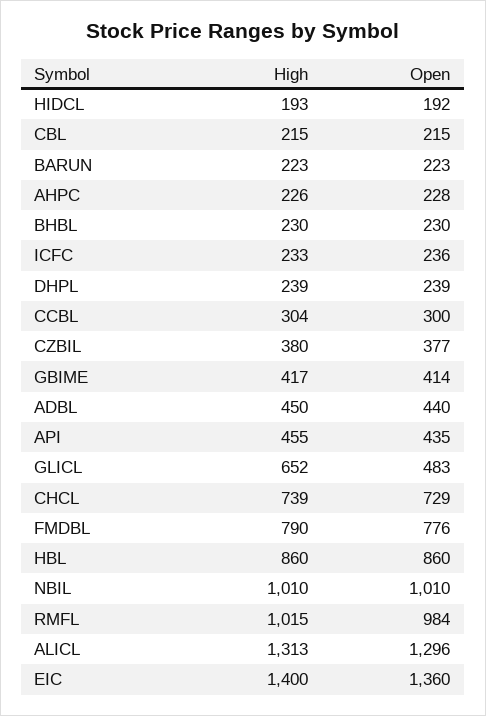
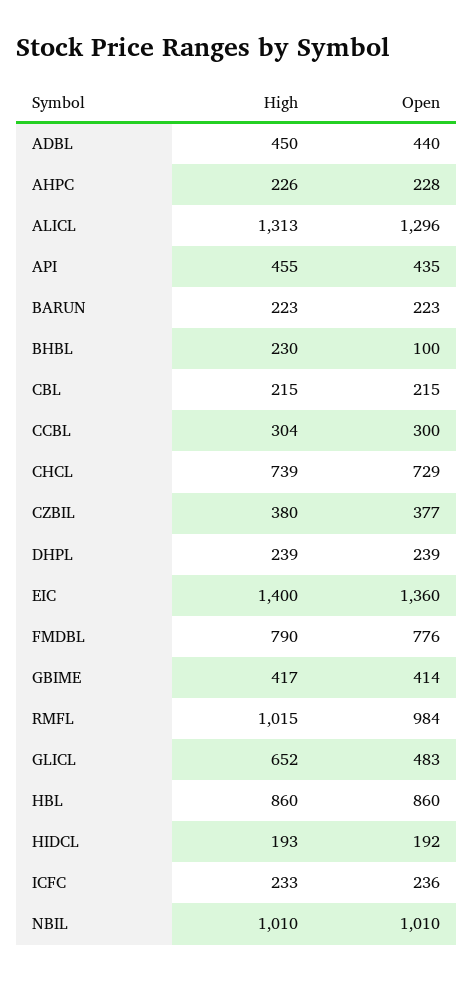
  {
    "High": {
      "HIDCL": 193,
      "CBL": 215,
      "BARUN": 223,
      "AHPC": 226,
      "BHBL": 230,
      "ICFC": 233,
      "DHPL": 239,
      "CCBL": 304,
      "CZBIL": 380,
      "GBIME": 417,
      "ADBL": 450,
      "API": 455,
      "GLICL": 652,
      "CHCL": 739,
      "FMDBL": 790,
      "HBL": 860,
      "NBIL": 1010,
      "RMFL": 1015,
      "ALICL": 1313,
      "EIC": 1400
    },
    "Open": {
      "HIDCL": 192,
      "CBL": 215,
      "BARUN": 223,
      "AHPC": 228,
-     "BHBL": 230,
+     "BHBL": 100,
      "ICFC": 236,
      "DHPL": 239,
      "CCBL": 300,
      "CZBIL": 377,
      "GBIME": 414,
      "ADBL": 440,
      "API": 435,
      "GLICL": 483,
      "CHCL": 729,
      "FMDBL": 776,
      "HBL": 860,
      "NBIL": 1010,
      "RMFL": 984,
      "ALICL": 1296,
      "EIC": 1360
    }
  }

